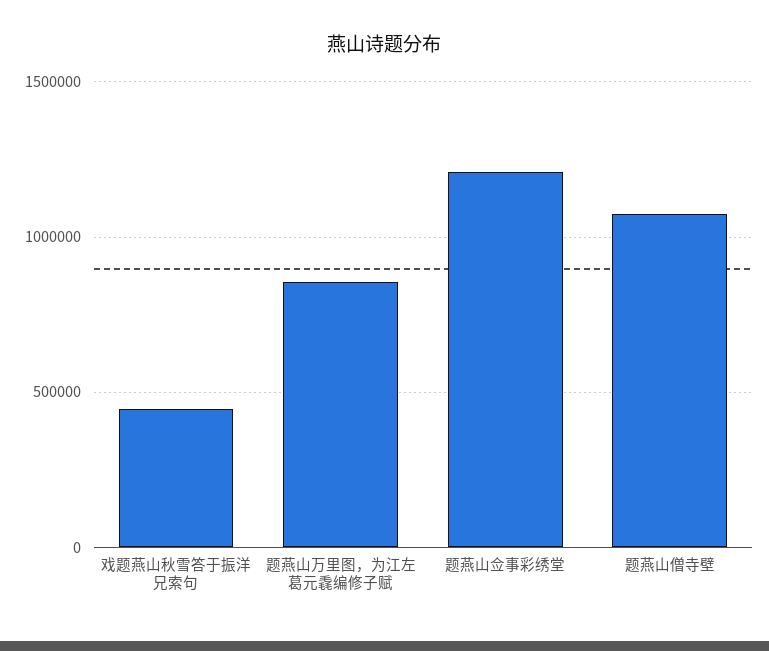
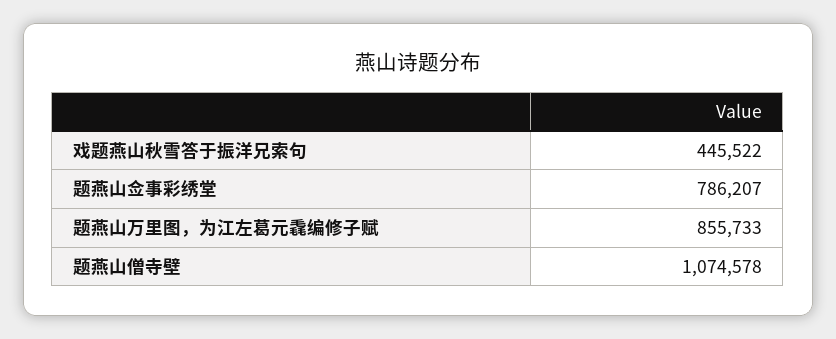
  {
    "戏题燕山秋雪答于振洋兄索句": 445522,
    "题燕山万里图，为江左葛元毳编修子赋": 855733,
-   "题燕山佥事彩绣堂": 1200000,
+   "题燕山佥事彩绣堂": 786207,
    "题燕山僧寺壁": 1074578
  }

